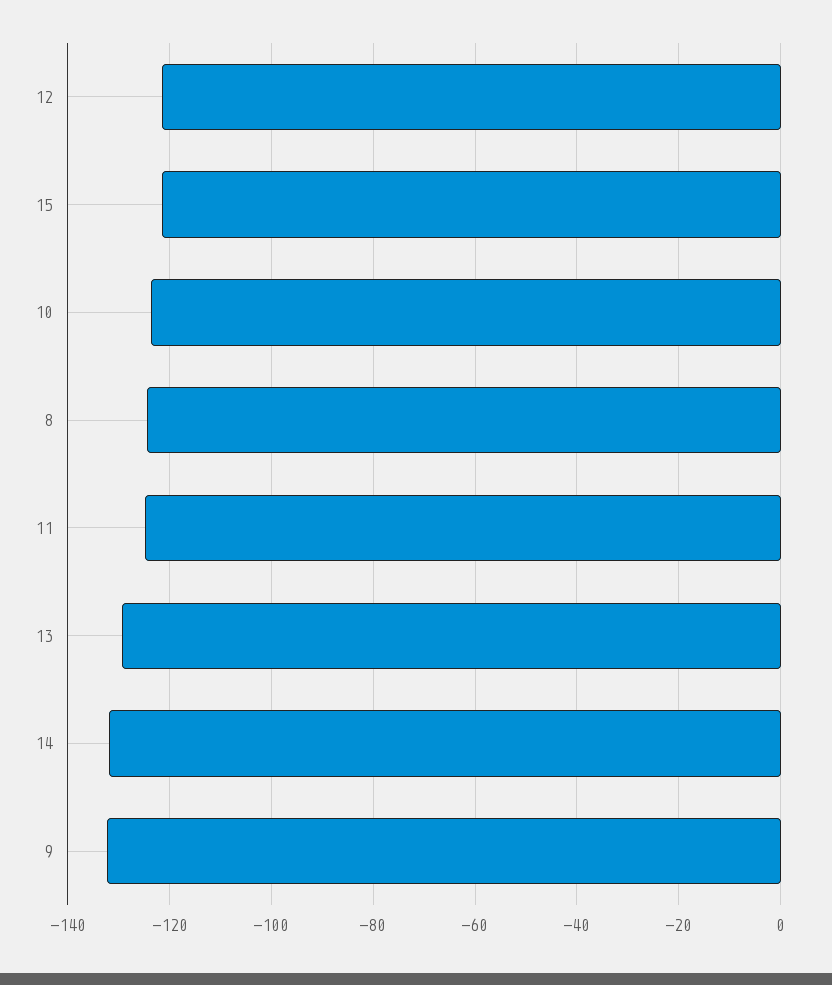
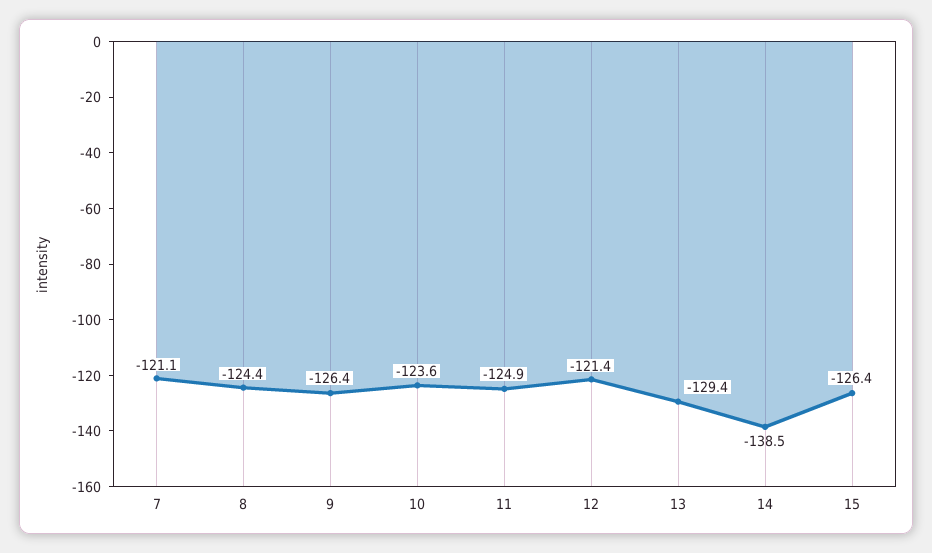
  {
    "12": -121.4,
-   "15": -122,
+   "15": -126.4,
    "10": -123.6,
    "8": -124.4,
    "11": -124.9,
    "13": -129.4,
-   "14": -132,
+   "14": -138.5,
-   "9": -132
+   "9": -126.4,
+   "7": -121.1
  }

